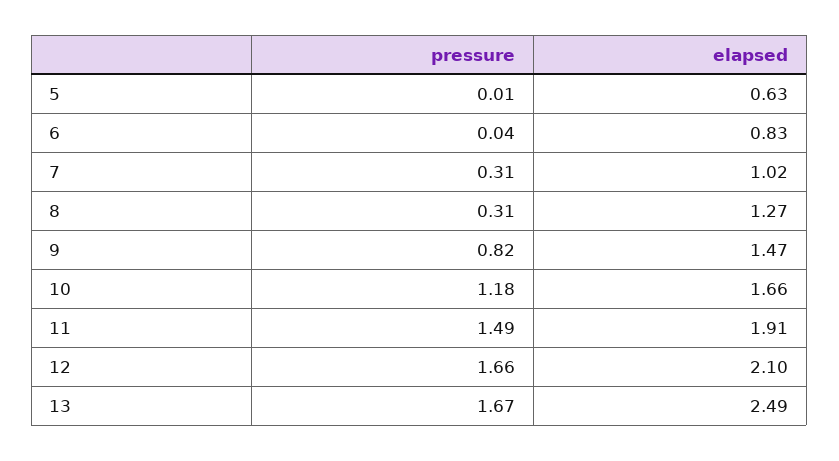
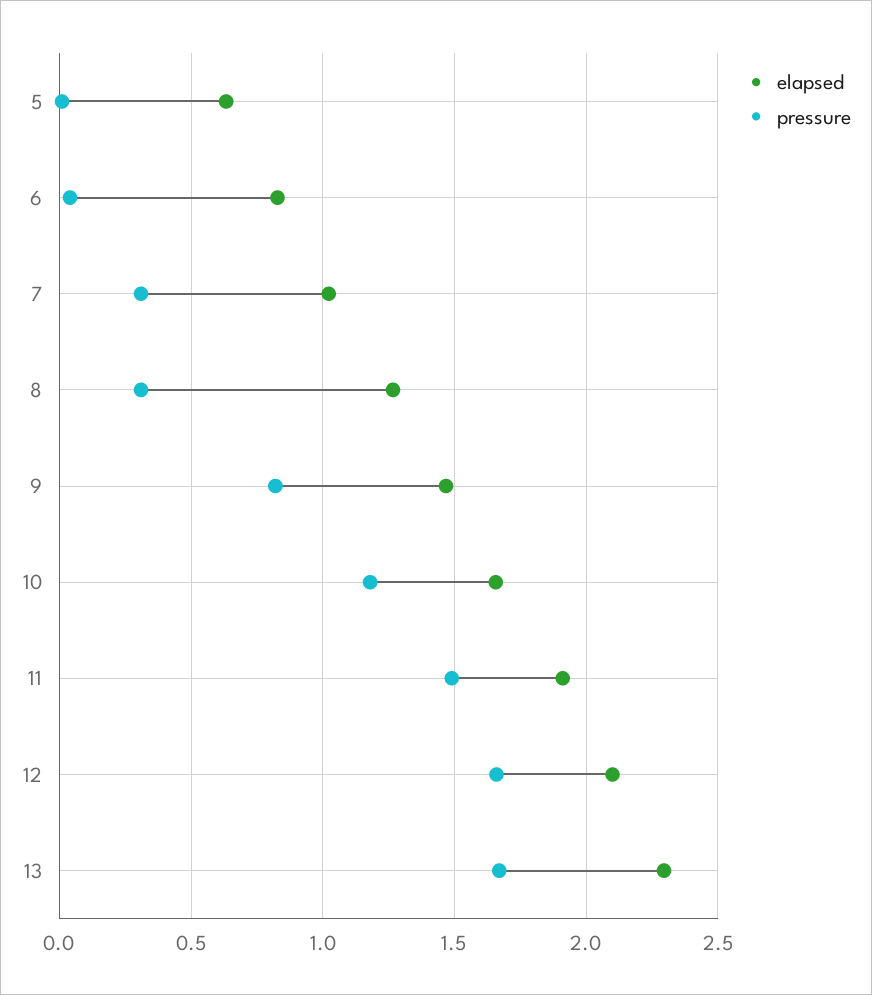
  {
    "pressure": {
      "5": 0.01,
      "6": 0.04,
      "7": 0.31,
      "8": 0.31,
      "9": 0.82,
      "10": 1.18,
      "11": 1.49,
      "12": 1.66,
      "13": 1.67
    },
    "elapsed": {
      "5": 0.63,
      "6": 0.83,
      "7": 1.02,
      "8": 1.27,
      "9": 1.47,
      "10": 1.66,
      "11": 1.91,
      "12": 2.1,
-     "13": 2.49
+     "13": 2.3
    }
  }

